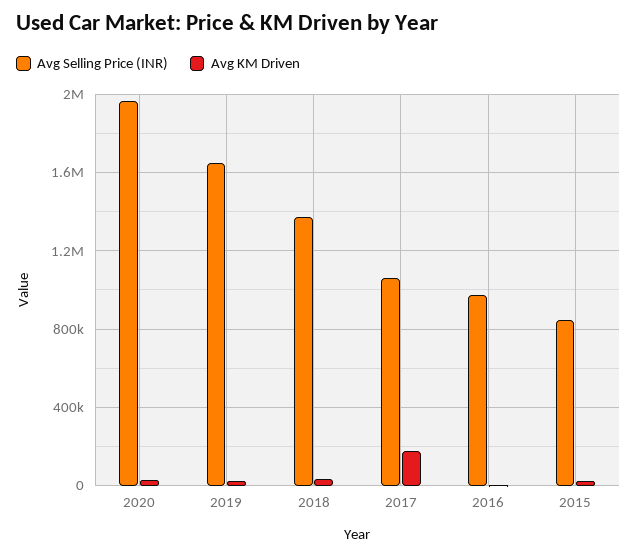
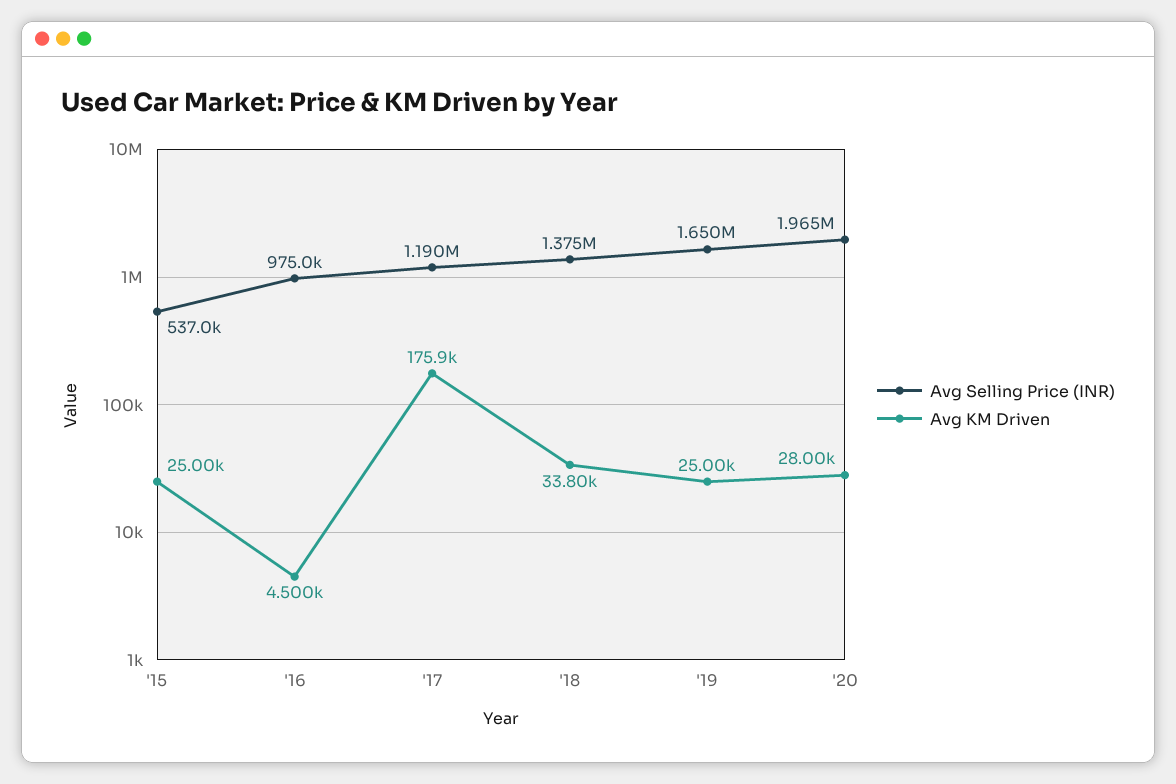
  {
    "Avg Selling Price (INR)": {
      "2020": 1965000,
      "2019": 1650000,
      "2018": 1375000,
-     "2017": 1050000,
+     "2017": 1190000,
      "2016": 975000,
-     "2015": 850000
+     "2015": 537000
    },
    "Avg KM Driven": {
      "2020": 28000,
      "2019": 25000,
      "2018": 33800,
      "2017": 175900,
      "2016": 4500,
      "2015": 25000
    }
  }

